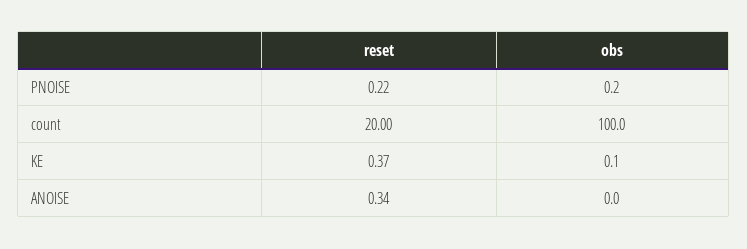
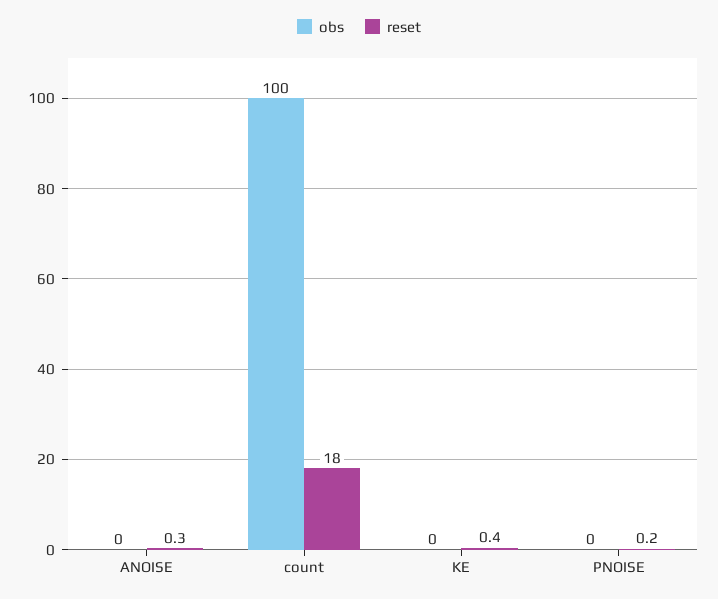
  {
    "reset": {
      "PNOISE": 0.22,
-     "count": 20,
+     "count": 18,
      "KE": 0.37,
      "ANOISE": 0.34
    },
    "obs": {
      "PNOISE": 0.2,
      "count": 100,
      "KE": 0.1,
      "ANOISE": 0
    }
  }

